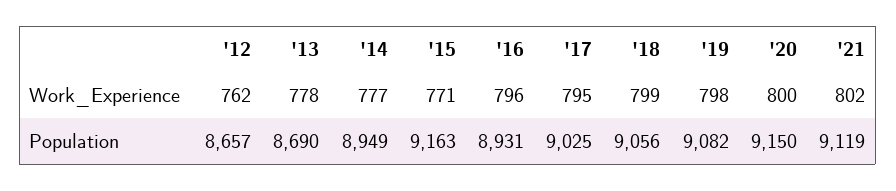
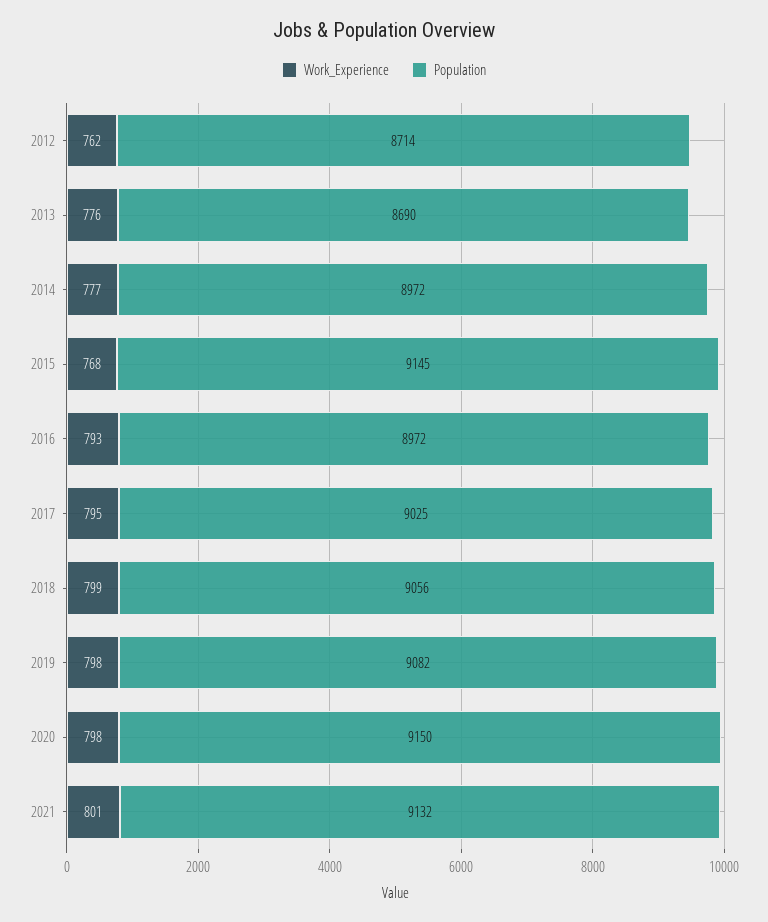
  {
    "Work_Experience": {
      "'12": 762,
-     "'13": 778,
+     "'13": 776,
      "'14": 777,
-     "'15": 771,
+     "'15": 768,
-     "'16": 796,
+     "'16": 793,
      "'17": 795,
      "'18": 799,
      "'19": 798,
-     "'20": 800,
+     "'20": 798,
-     "'21": 802
+     "'21": 801
    },
    "Population": {
-     "'12": 8657,
+     "'12": 8714,
      "'13": 8690,
-     "'14": 8949,
+     "'14": 8972,
-     "'15": 9163,
+     "'15": 9145,
-     "'16": 8931,
+     "'16": 8972,
      "'17": 9025,
      "'18": 9056,
      "'19": 9082,
      "'20": 9150,
-     "'21": 9119
+     "'21": 9132
    }
  }

